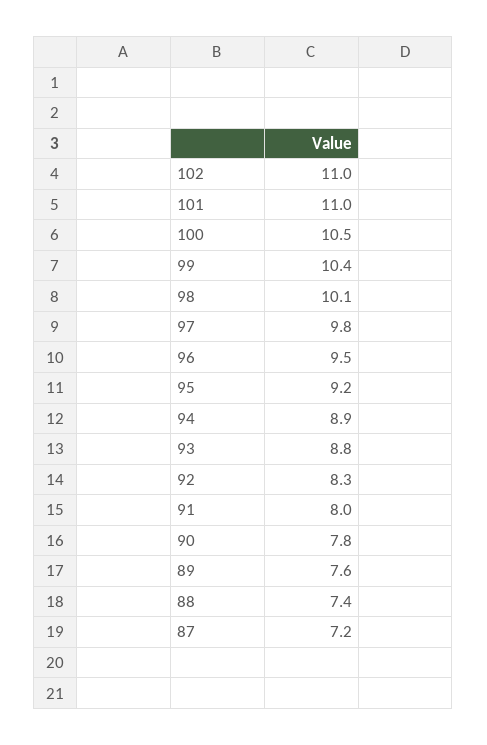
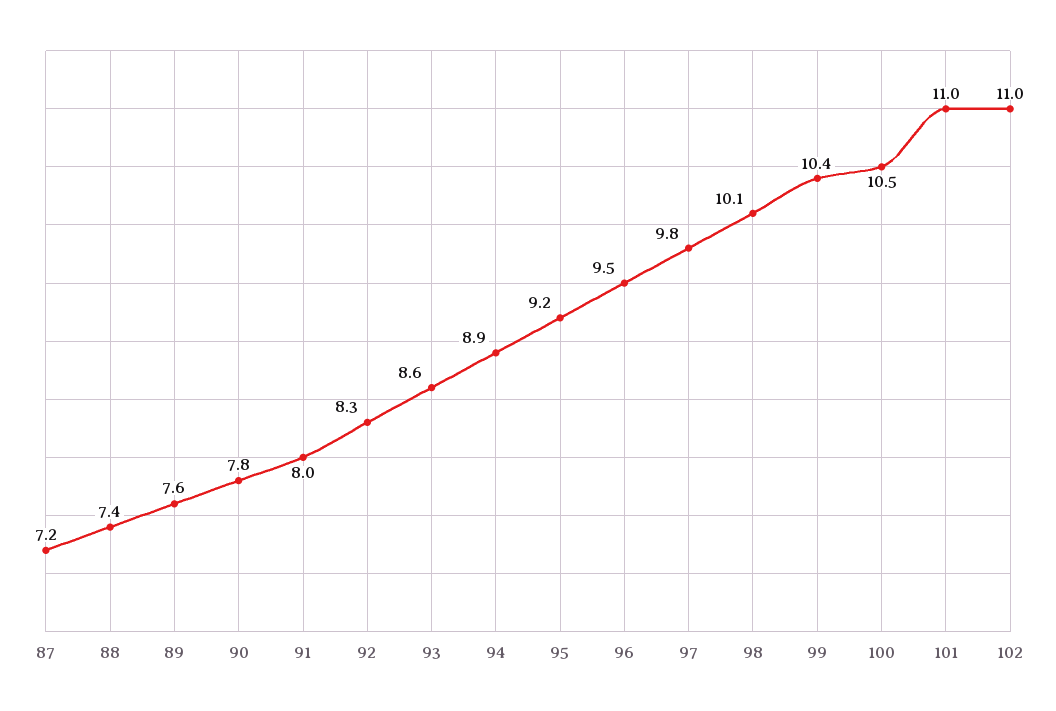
  {
    "102": 11,
    "101": 11,
    "100": 10.5,
    "99": 10.4,
    "98": 10.1,
    "97": 9.8,
    "96": 9.5,
    "95": 9.2,
    "94": 8.9,
-   "93": 8.8,
+   "93": 8.6,
    "92": 8.3,
    "91": 8,
    "90": 7.8,
    "89": 7.6,
    "88": 7.4,
    "87": 7.2
  }

